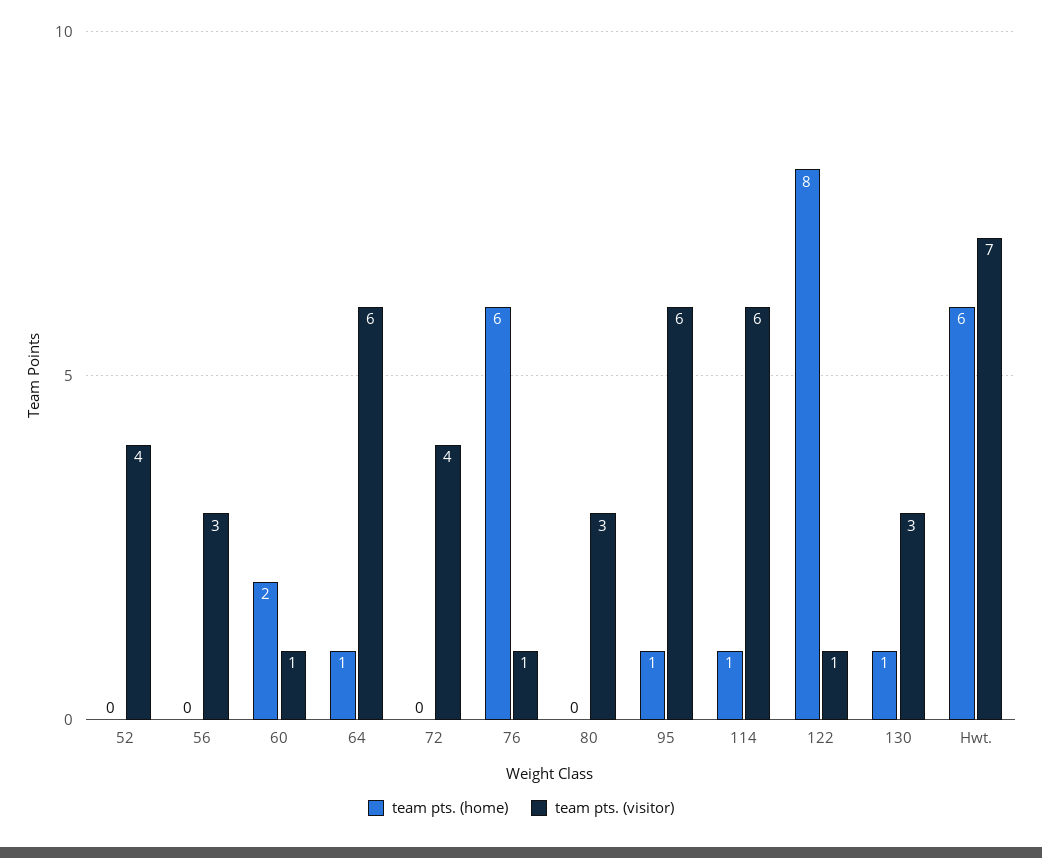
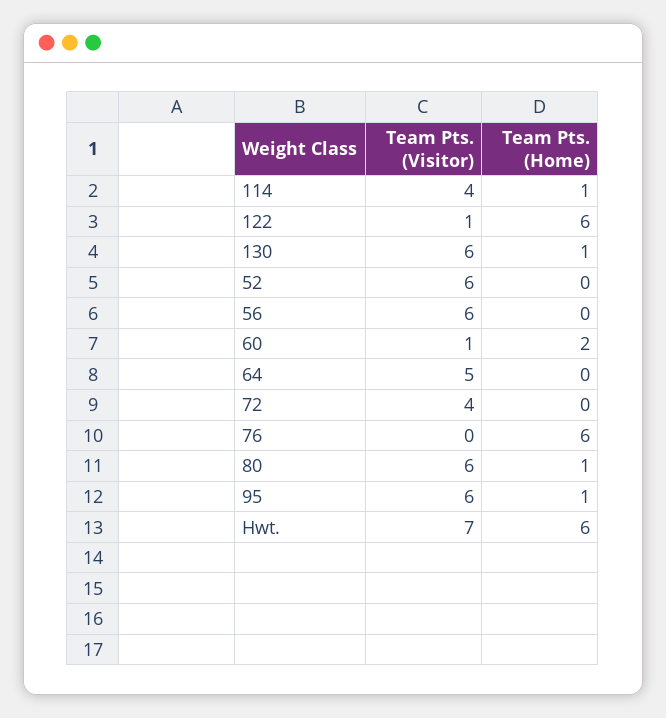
  {
    "team pts. (home)": {
      "52": 0,
      "56": 0,
      "60": 2,
-     "64": 1,
+     "64": 0,
      "72": 0,
      "76": 6,
-     "80": 0,
+     "80": 1,
      "95": 1,
      "114": 1,
-     "122": 8,
+     "122": 6,
      "130": 1,
      "Hwt.": 6
    },
    "team pts. (visitor)": {
-     "52": 4,
+     "52": 6,
-     "56": 3,
+     "56": 6,
      "60": 1,
-     "64": 6,
+     "64": 5,
      "72": 4,
-     "76": 1,
+     "76": 0,
-     "80": 3,
+     "80": 6,
      "95": 6,
-     "114": 6,
+     "114": 4,
      "122": 1,
-     "130": 3,
+     "130": 6,
      "Hwt.": 7
    }
  }

